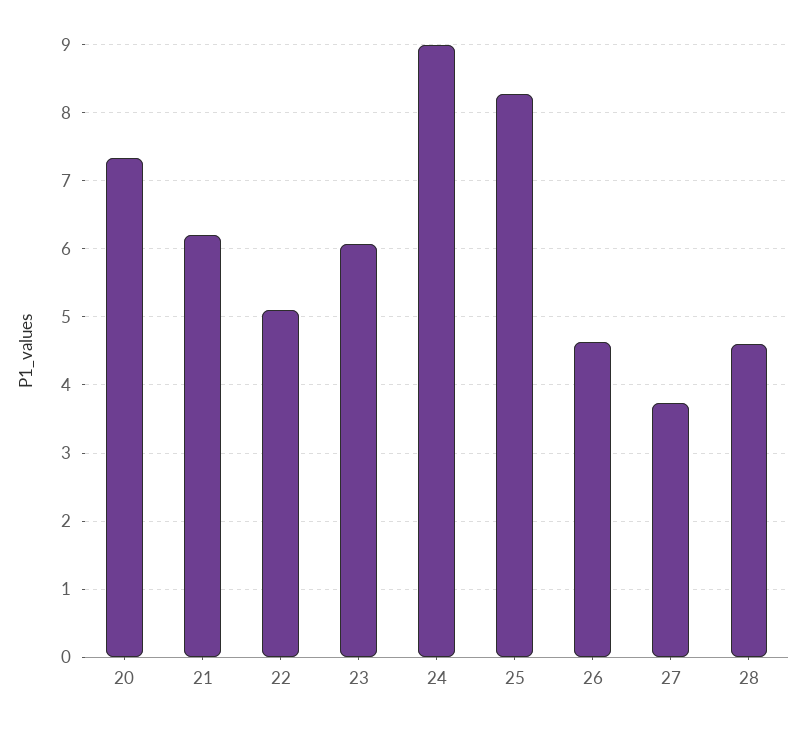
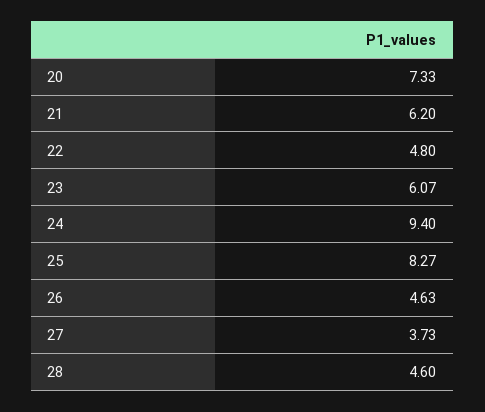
  {
    "20": 7.33,
    "21": 6.2,
-   "22": 5.1,
+   "22": 4.8,
    "23": 6.07,
-   "24": 9,
+   "24": 9.4,
    "25": 8.27,
    "26": 4.63,
    "27": 3.73,
    "28": 4.6
  }

